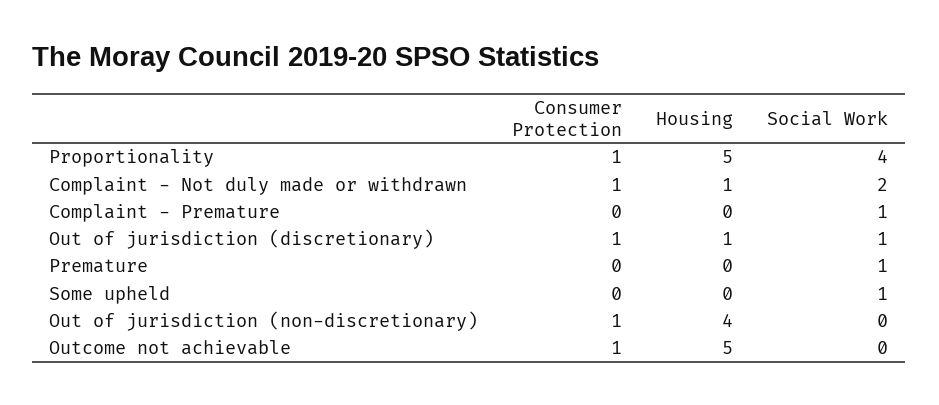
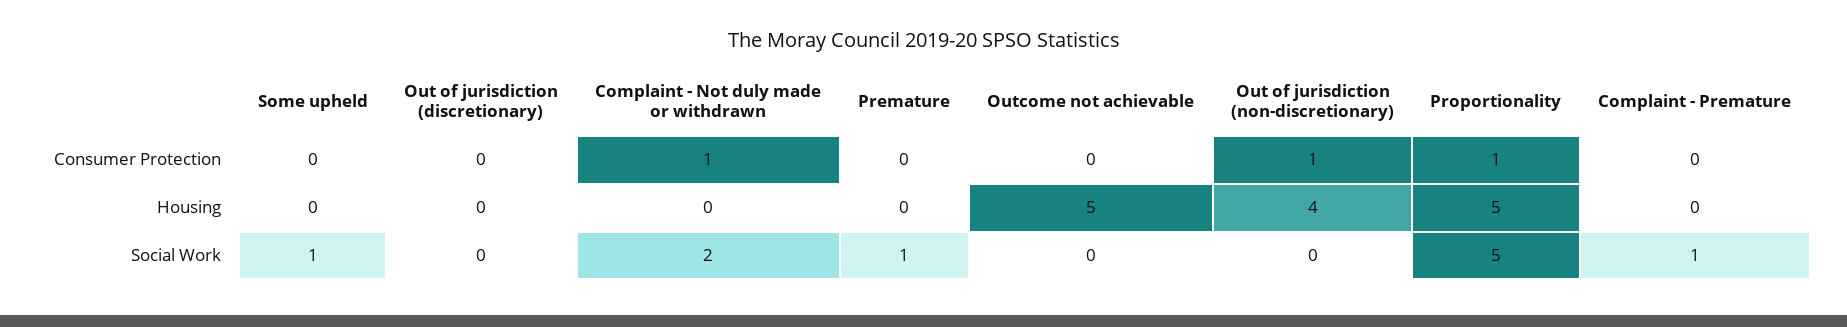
  {
    "Consumer Protection": {
      "Proportionality": 1,
      "Complaint - Not duly made or withdrawn": 1,
      "Complaint - Premature": 0,
-     "Out of jurisdiction (discretionary)": 1,
+     "Out of jurisdiction (discretionary)": 0,
      "Premature": 0,
      "Some upheld": 0,
      "Out of jurisdiction (non-discretionary)": 1,
-     "Outcome not achievable": 1
+     "Outcome not achievable": 0
    },
    "Housing": {
      "Proportionality": 5,
-     "Complaint - Not duly made or withdrawn": 1,
+     "Complaint - Not duly made or withdrawn": 0,
      "Complaint - Premature": 0,
-     "Out of jurisdiction (discretionary)": 1,
+     "Out of jurisdiction (discretionary)": 0,
      "Premature": 0,
      "Some upheld": 0,
      "Out of jurisdiction (non-discretionary)": 4,
      "Outcome not achievable": 5
    },
    "Social Work": {
-     "Proportionality": 4,
+     "Proportionality": 5,
      "Complaint - Not duly made or withdrawn": 2,
      "Complaint - Premature": 1,
-     "Out of jurisdiction (discretionary)": 1,
+     "Out of jurisdiction (discretionary)": 0,
      "Premature": 1,
      "Some upheld": 1,
      "Out of jurisdiction (non-discretionary)": 0,
      "Outcome not achievable": 0
    }
  }

